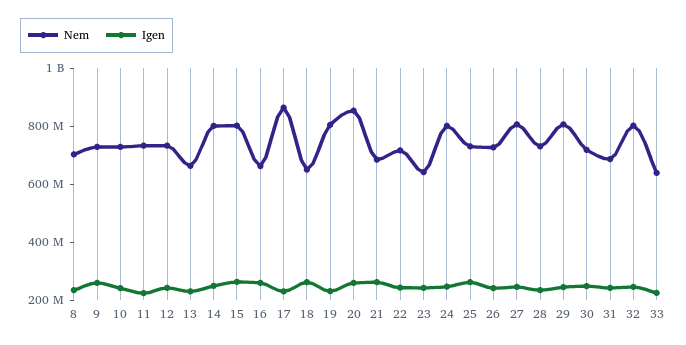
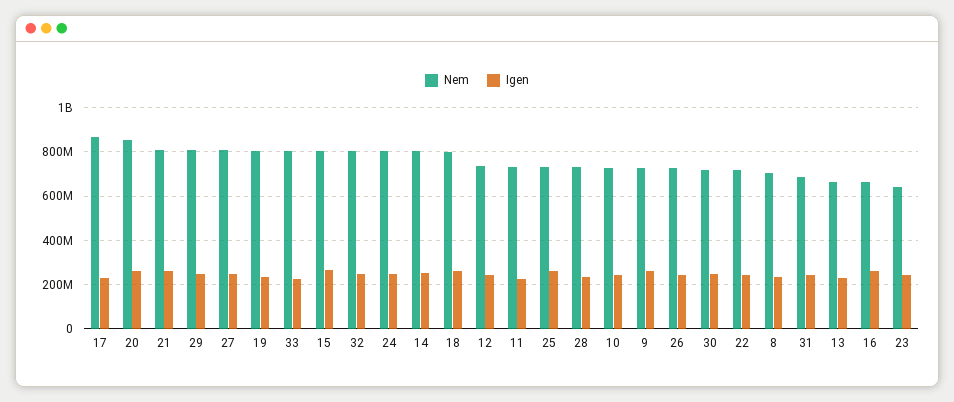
  {
    "Nem": {
      "8": 700000000,
      "9": 750000000,
      "10": 750000000,
      "11": 750000000,
      "12": 750000000,
      "13": 650000000,
      "14": 800000000,
      "15": 800000000,
      "16": 650000000,
      "17": 850000000,
-     "18": 650000000,
+     "18": 800000000,
      "19": 800000000,
      "20": 850000000,
-     "21": 700000000,
+     "21": 800000000,
      "22": 700000000,
      "23": 650000000,
      "24": 800000000,
      "25": 750000000,
      "26": 750000000,
      "27": 800000000,
      "28": 750000000,
      "29": 800000000,
      "30": 700000000,
      "31": 700000000,
      "32": 800000000,
-     "33": 650000000
+     "33": 800000000
    },
    "Igen": {
      "8": 250000000,
      "9": 250000000,
      "10": 250000000,
      "11": 250000000,
      "12": 250000000,
      "13": 250000000,
      "14": 250000000,
      "15": 250000000,
      "16": 250000000,
      "17": 250000000,
      "18": 250000000,
      "19": 250000000,
      "20": 250000000,
      "21": 250000000,
      "22": 250000000,
      "23": 250000000,
      "24": 250000000,
      "25": 250000000,
      "26": 250000000,
      "27": 250000000,
      "28": 250000000,
      "29": 250000000,
      "30": 250000000,
      "31": 250000000,
      "32": 250000000,
      "33": 250000000
    }
  }

